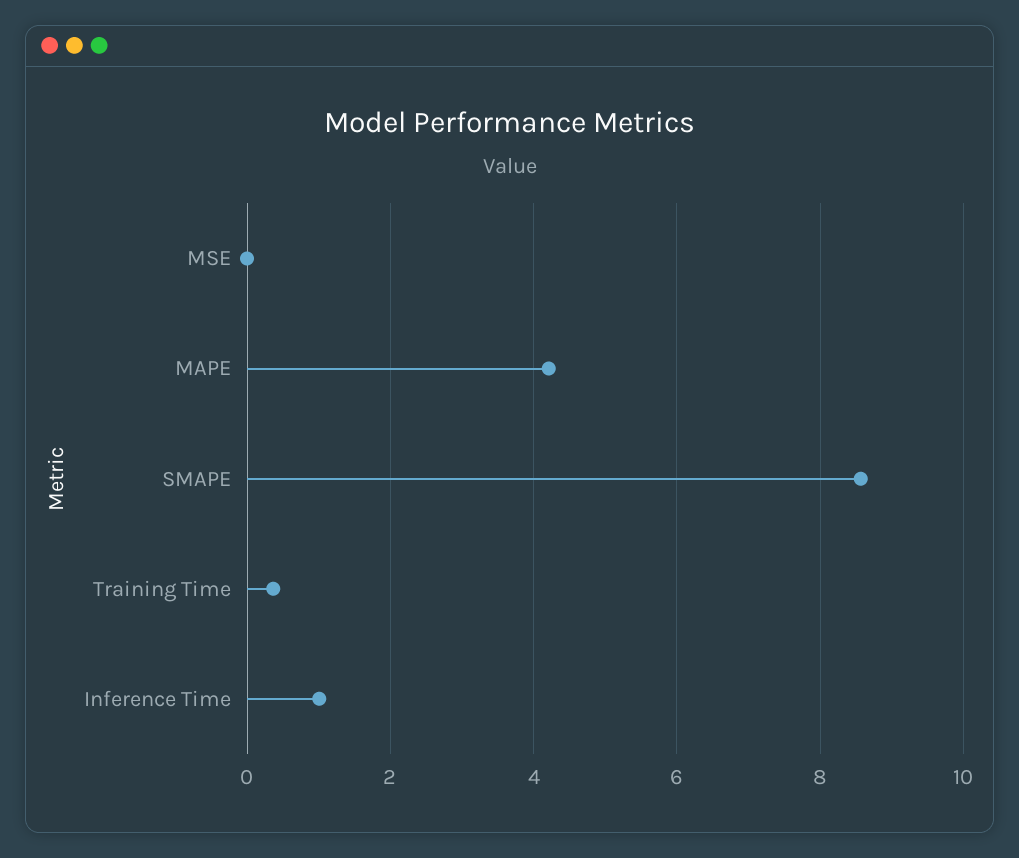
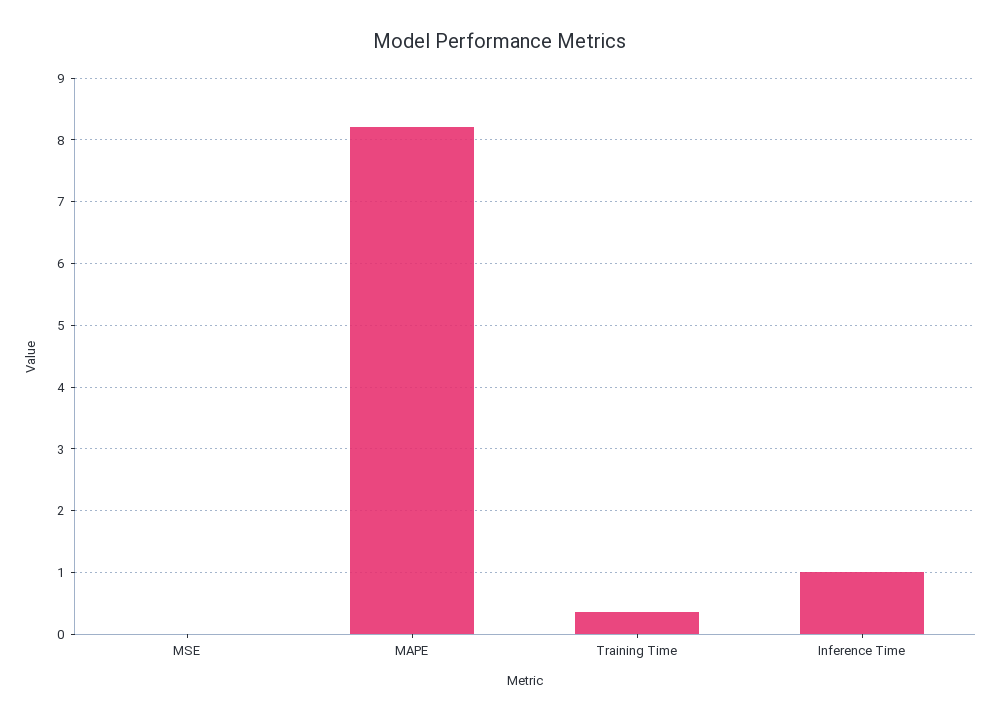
  {
    "MSE": 0,
-   "MAPE": 4.2,
+   "MAPE": 8.2,
-   "SMAPE": 8.6,
    "Training Time": 0.4,
    "Inference Time": 1
  }

